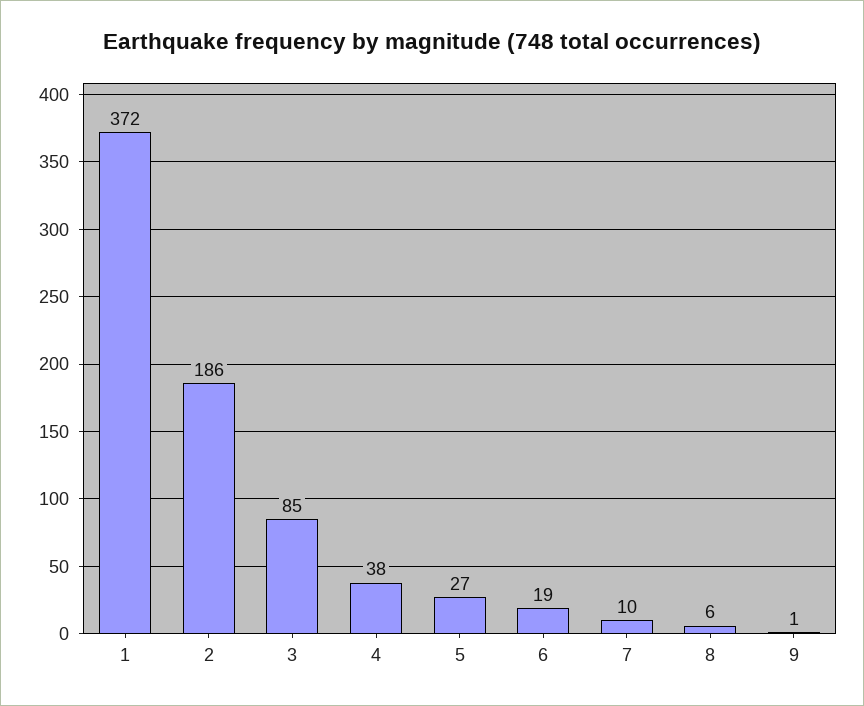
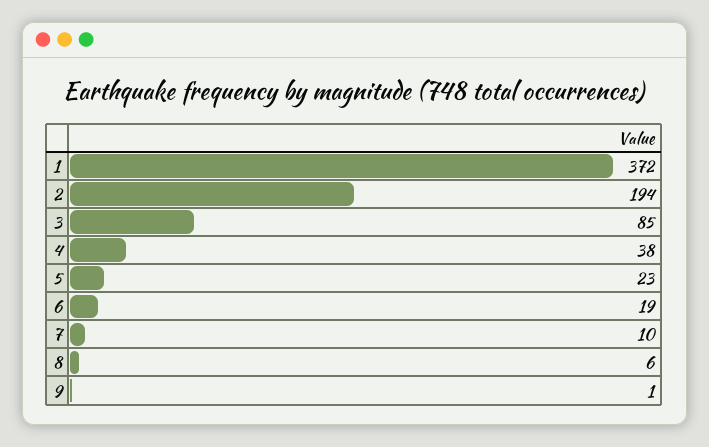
  {
    "1": 372,
-   "2": 186,
+   "2": 194,
    "3": 85,
    "4": 38,
-   "5": 27,
+   "5": 23,
    "6": 19,
    "7": 10,
    "8": 6,
    "9": 1
  }

